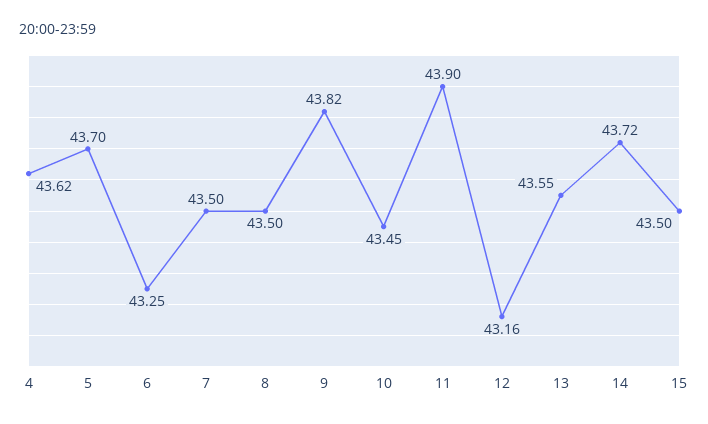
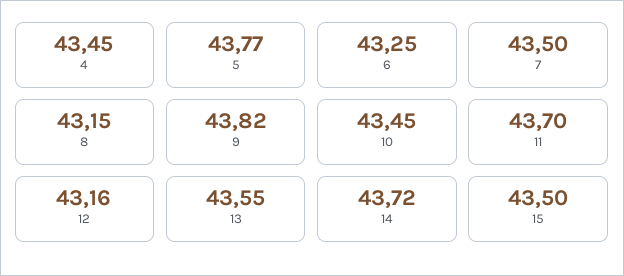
  {
-   "4": 43.62,
+   "4": 43.45,
-   "5": 43.7,
+   "5": 43.77,
    "6": 43.25,
    "7": 43.5,
-   "8": 43.5,
+   "8": 43.15,
    "9": 43.82,
    "10": 43.45,
-   "11": 43.9,
+   "11": 43.7,
    "12": 43.16,
    "13": 43.55,
    "14": 43.72,
    "15": 43.5
  }

